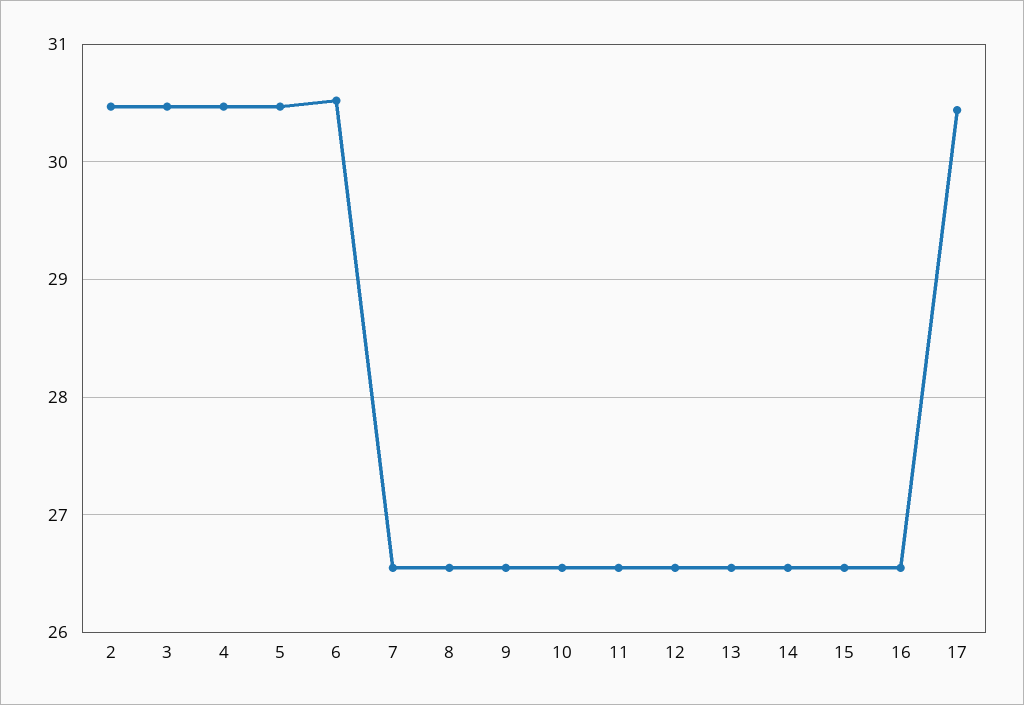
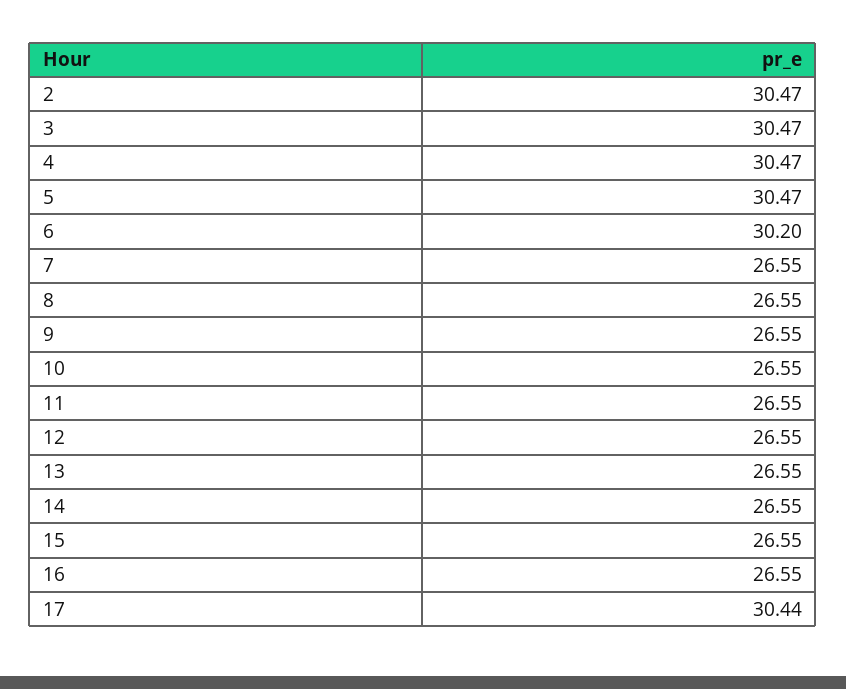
  {
    "2": 30.47,
    "3": 30.47,
    "4": 30.47,
    "5": 30.47,
-   "6": 30.5,
+   "6": 30.2,
    "7": 26.55,
    "8": 26.55,
    "9": 26.55,
    "10": 26.55,
    "11": 26.55,
    "12": 26.55,
    "13": 26.55,
    "14": 26.55,
    "15": 26.55,
    "16": 26.55,
    "17": 30.44
  }

